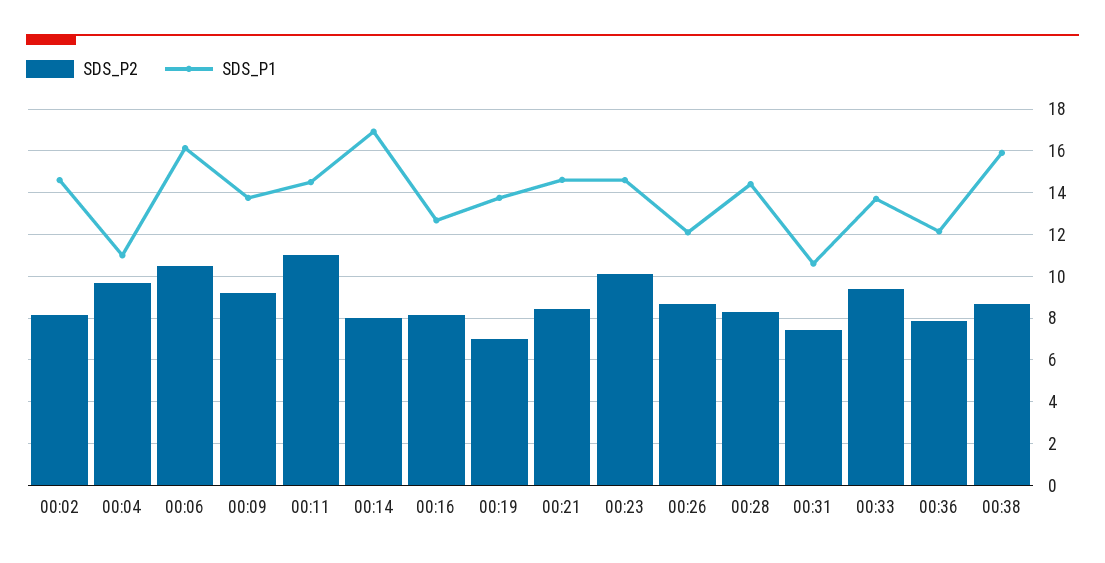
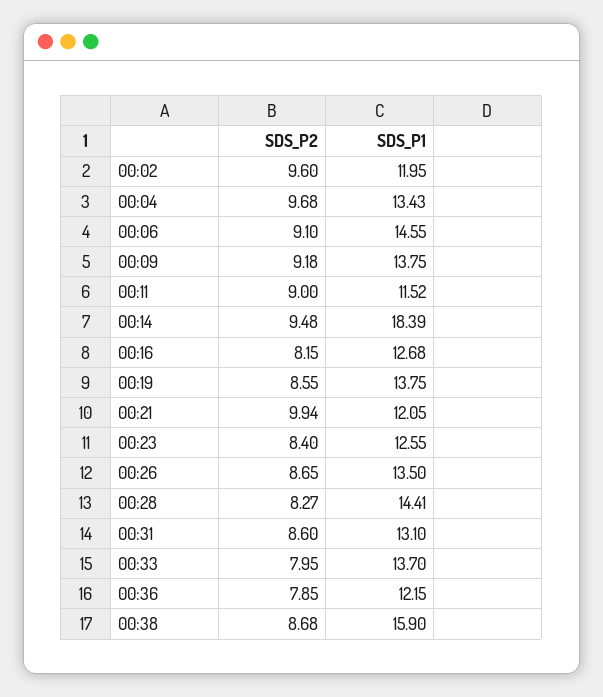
  {
    "SDS_P2": {
-     "00:02": 8,
+     "00:02": 9.6,
      "00:04": 9.68,
-     "00:06": 10.5,
+     "00:06": 9.1,
      "00:09": 9.18,
-     "00:11": 11,
+     "00:11": 9,
-     "00:14": 8,
+     "00:14": 9.48,
      "00:16": 8.15,
-     "00:19": 7,
+     "00:19": 8.55,
-     "00:21": 8.5,
+     "00:21": 9.94,
-     "00:23": 10,
+     "00:23": 8.4,
      "00:26": 8.65,
      "00:28": 8.27,
-     "00:31": 7.5,
+     "00:31": 8.6,
-     "00:33": 9.5,
+     "00:33": 7.95,
      "00:36": 7.85,
      "00:38": 8.68
    },
    "SDS_P1": {
-     "00:02": 14.5,
+     "00:02": 11.95,
-     "00:04": 11,
+     "00:04": 13.43,
-     "00:06": 16,
+     "00:06": 14.55,
      "00:09": 13.75,
-     "00:11": 14.5,
+     "00:11": 11.52,
-     "00:14": 17,
+     "00:14": 18.39,
      "00:16": 12.68,
      "00:19": 13.75,
-     "00:21": 14.5,
+     "00:21": 12.05,
-     "00:23": 14.5,
+     "00:23": 12.55,
-     "00:26": 12,
+     "00:26": 13.5,
      "00:28": 14.41,
-     "00:31": 10.5,
+     "00:31": 13.1,
      "00:33": 13.7,
      "00:36": 12.15,
      "00:38": 15.9
    }
  }

